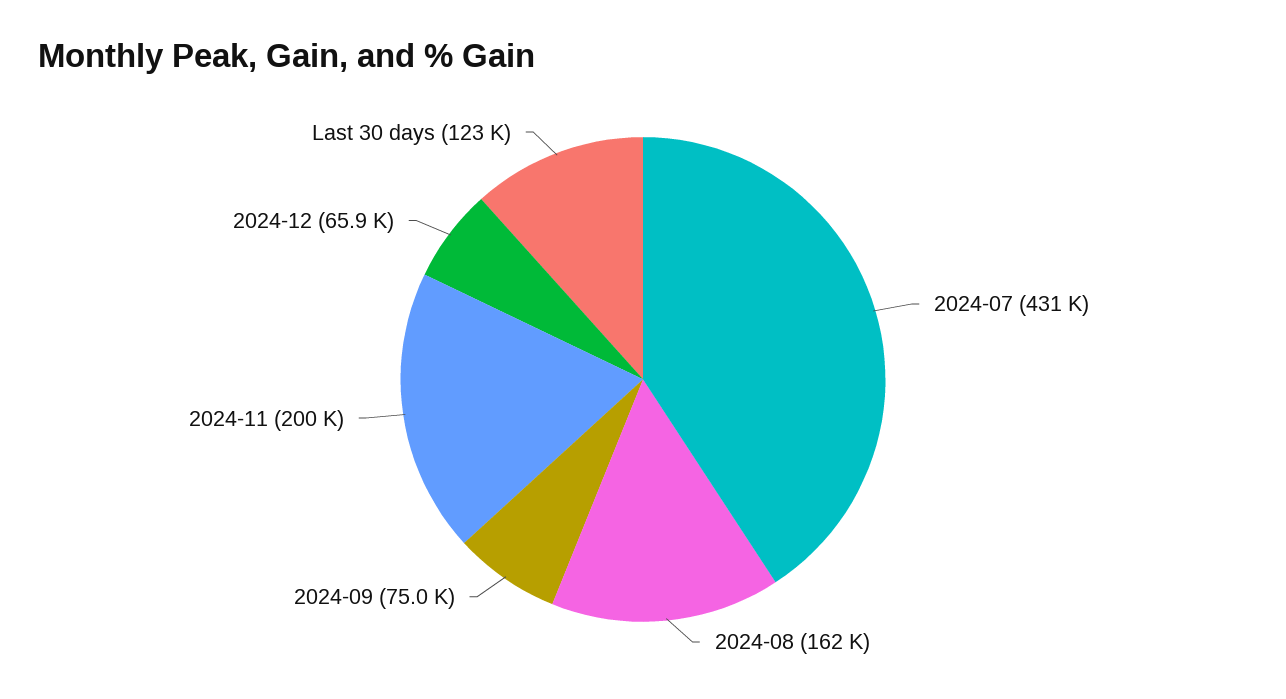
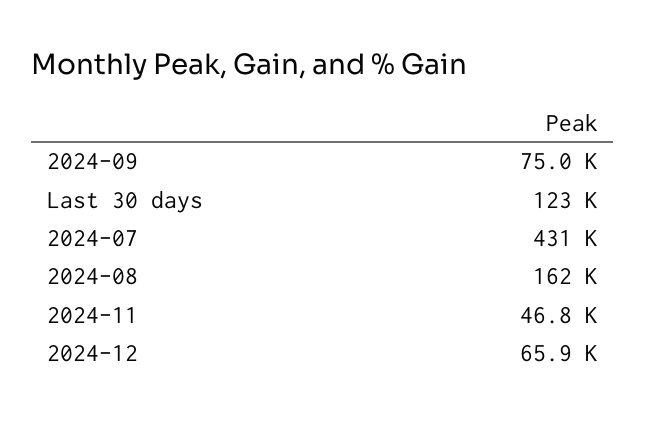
  {
    "2024-07": 431000,
    "2024-08": 162000,
    "2024-09": 75000,
-   "2024-11": 200000,
+   "2024-11": 46800,
    "2024-12": 65900,
    "Last 30 days": 123000
  }

